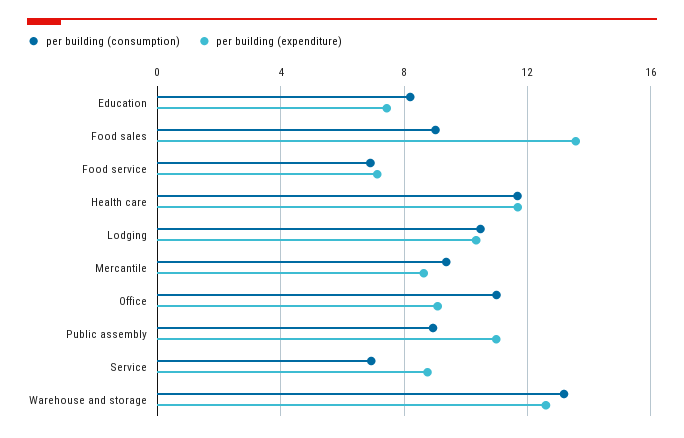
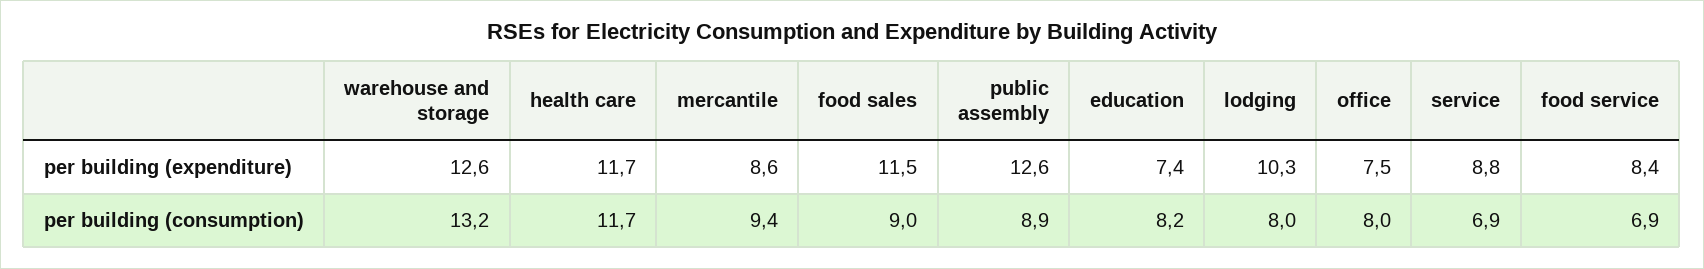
  {
    "per building (consumption)": {
      "Education": 8.2,
      "Food sales": 9,
      "Food service": 6.9,
      "Health care": 11.7,
-     "Lodging": 10.5,
+     "Lodging": 8,
      "Mercantile": 9.4,
-     "Office": 11,
+     "Office": 8,
      "Public assembly": 8.9,
      "Service": 6.9,
      "Warehouse and storage": 13.2
    },
    "per building (expenditure)": {
      "Education": 7.4,
-     "Food sales": 13.5,
+     "Food sales": 11.5,
-     "Food service": 7,
+     "Food service": 8.4,
      "Health care": 11.7,
      "Lodging": 10.3,
      "Mercantile": 8.6,
-     "Office": 9,
+     "Office": 7.5,
-     "Public assembly": 11,
+     "Public assembly": 12.6,
      "Service": 8.8,
      "Warehouse and storage": 12.6
    }
  }

